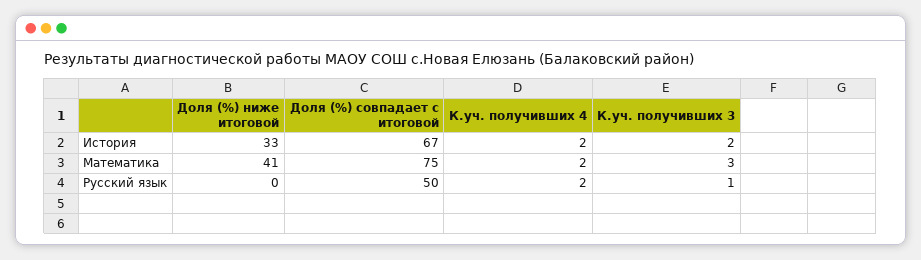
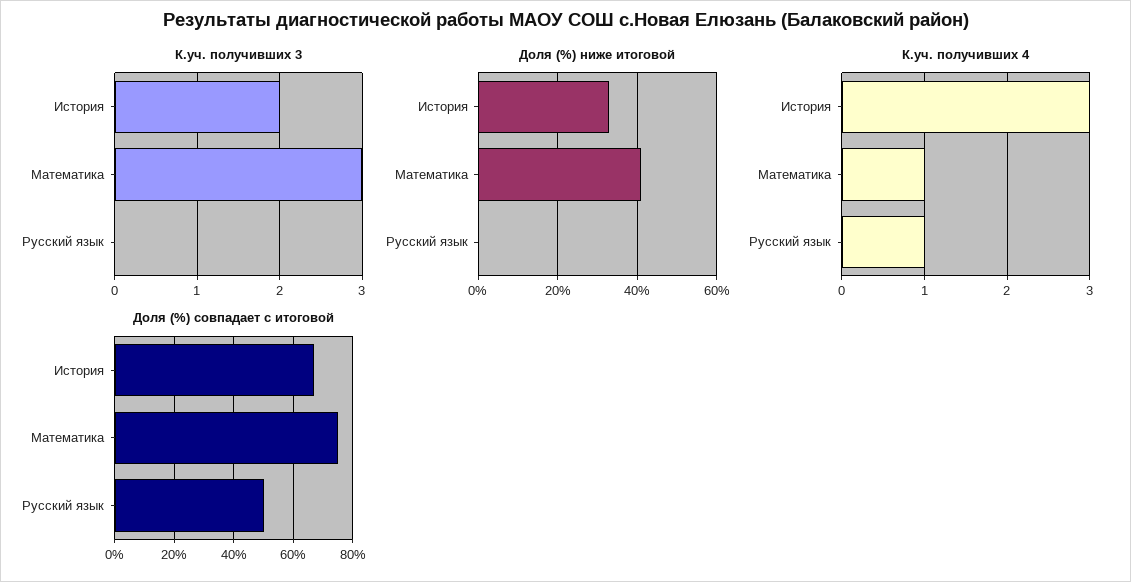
  {
    "Доля (%) ниже итоговой": {
      "История": 33,
      "Математика": 41,
      "Русский язык": 0
    },
    "Доля (%) совпадает с итоговой": {
      "История": 67,
      "Математика": 75,
      "Русский язык": 50
    },
    "К.уч. получивших 4": {
-     "История": 2,
+     "История": 3,
-     "Математика": 2,
+     "Математика": 1,
-     "Русский язык": 2
+     "Русский язык": 1
    },
    "К.уч. получивших 3": {
      "История": 2,
      "Математика": 3,
-     "Русский язык": 1
+     "Русский язык": 0
    }
  }

